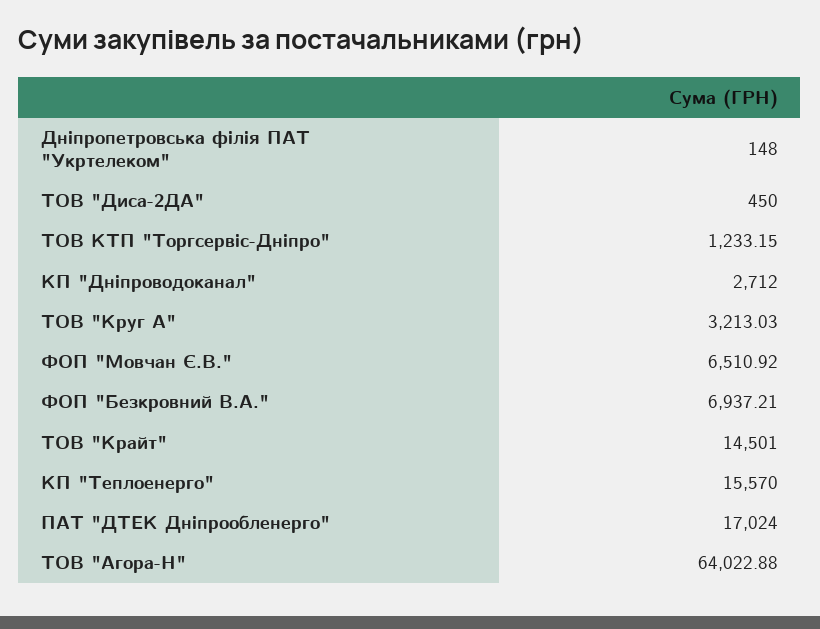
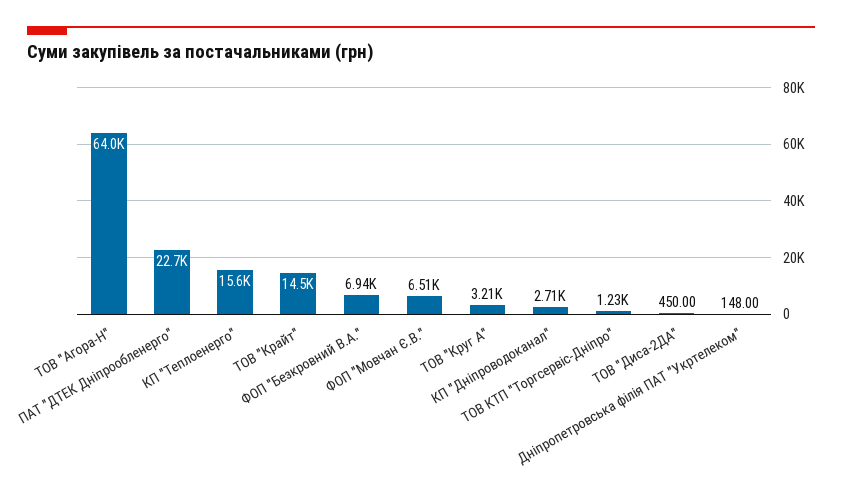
  {
    "Дніпропетровська філія ПАТ \"Укртелеком\"": 148,
    "ТОВ \"Диса-2ДА\"": 450,
    "ТОВ КТП \"Торгсервіс-Дніпро\"": 1233.15,
    "КП \"Дніпроводоканал\"": 2712,
    "ТОВ \"Круг А\"": 3213.03,
    "ФОП \"Мовчан Є.В.\"": 6510.92,
    "ФОП \"Безкровний В.А.\"": 6937.21,
    "ТОВ \"Крайт\"": 14501,
    "КП \"Теплоенерго\"": 15570,
-   "ПАТ \"ДТЕК Дніпрообленерго\"": 17024,
+   "ПАТ \"ДТЕК Дніпрообленерго\"": 22700,
    "ТОВ \"Агора-Н\"": 64022.88
  }

